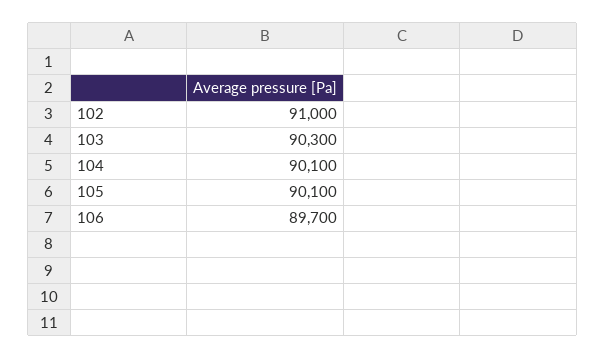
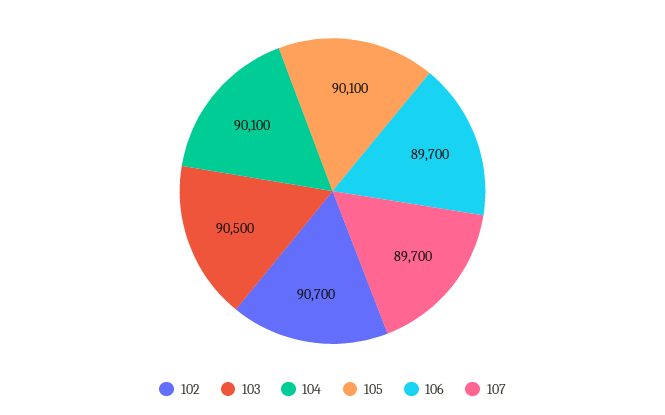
  {
-   "102": 91000,
+   "102": 90700,
-   "103": 90300,
+   "103": 90500,
    "104": 90100,
    "105": 90100,
-   "106": 89700
+   "106": 89700,
+   "107": 89700
  }

